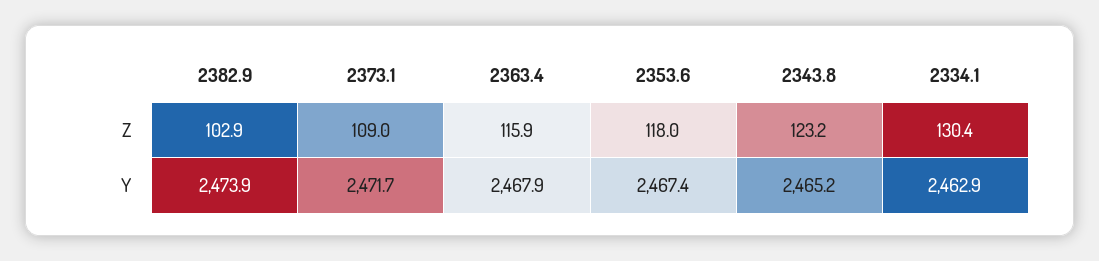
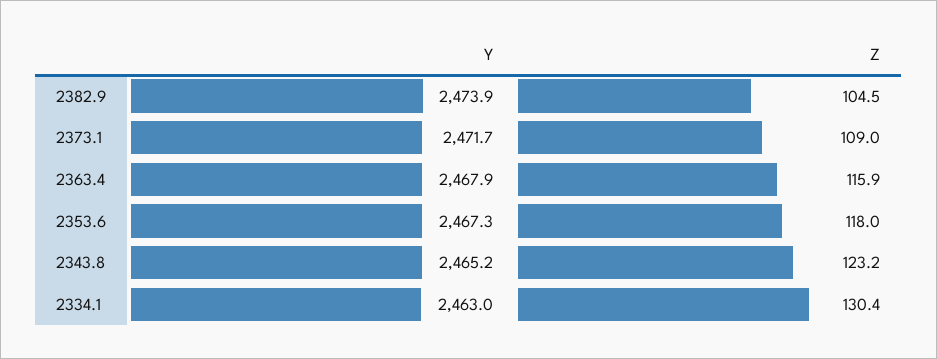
  {
    "2382.9": {
-     "Z": 102.9,
+     "Z": 104.5,
      "Y": 2473.9
    },
    "2373.1": {
      "Z": 109,
      "Y": 2471.7
    },
    "2363.4": {
      "Z": 115.9,
      "Y": 2467.9
    },
    "2353.6": {
      "Z": 118,
-     "Y": 2467.4
+     "Y": 2467.3
    },
    "2343.8": {
      "Z": 123.2,
      "Y": 2465.2
    },
    "2334.1": {
      "Z": 130.4,
-     "Y": 2462.9
+     "Y": 2463
    }
  }

